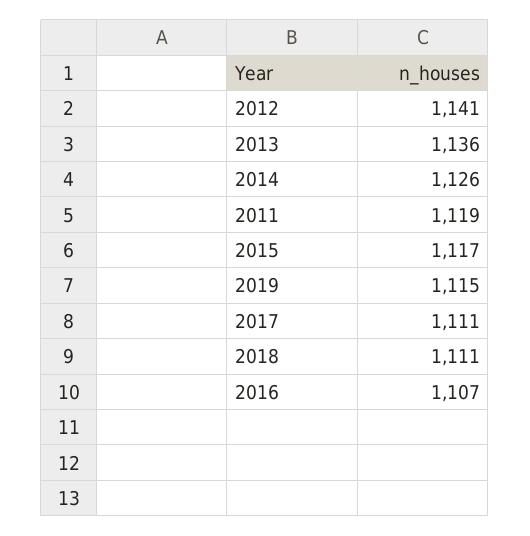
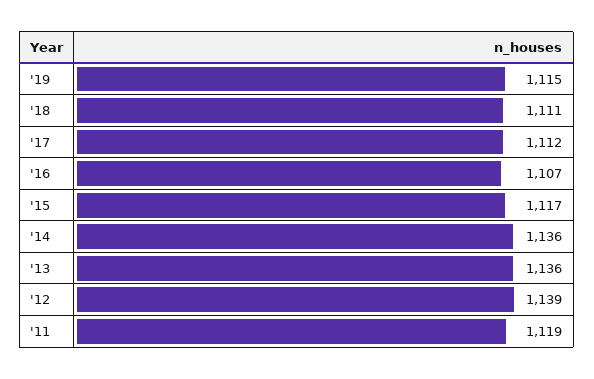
  {
-   "2012": 1141,
+   "2012": 1139,
    "2013": 1136,
-   "2014": 1126,
+   "2014": 1136,
    "2011": 1119,
    "2015": 1117,
    "2019": 1115,
-   "2017": 1111,
+   "2017": 1112,
    "2018": 1111,
    "2016": 1107
  }

